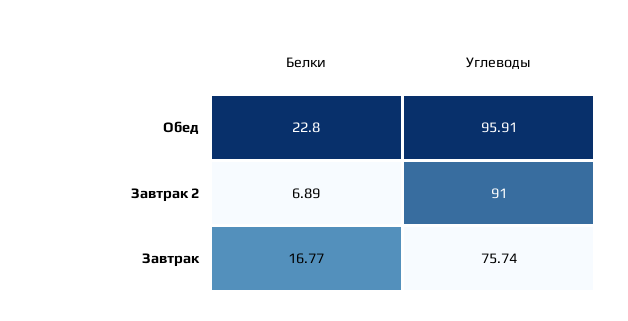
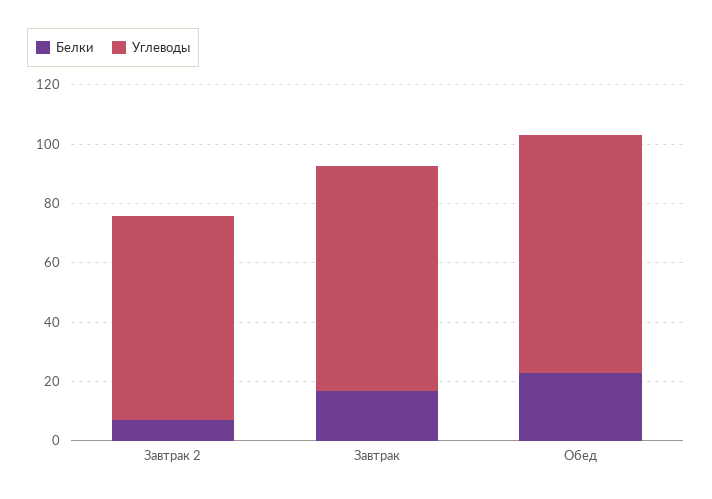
  {
    "Белки": {
      "Обед": 22.8,
      "Завтрак 2": 6.89,
      "Завтрак": 16.77
    },
    "Углеводы": {
-     "Обед": 95.91,
+     "Обед": 80,
-     "Завтрак 2": 91,
+     "Завтрак 2": 70,
      "Завтрак": 75.74
    }
  }

